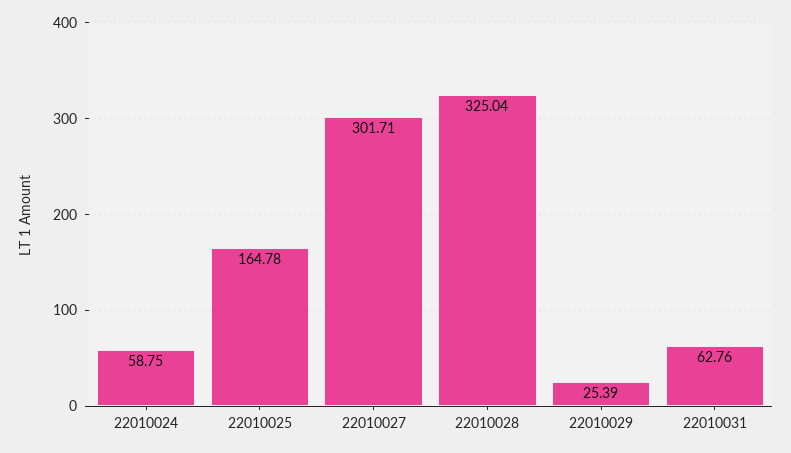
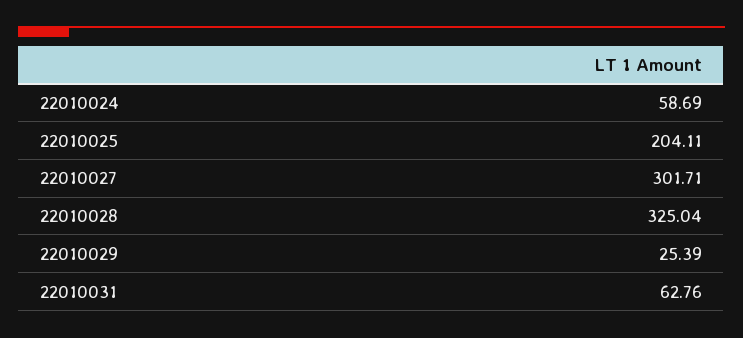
  {
-   "22010024": 58.75,
+   "22010024": 58.69,
-   "22010025": 164.78,
+   "22010025": 204.11,
    "22010027": 301.71,
    "22010028": 325.04,
    "22010029": 25.39,
    "22010031": 62.76
  }

